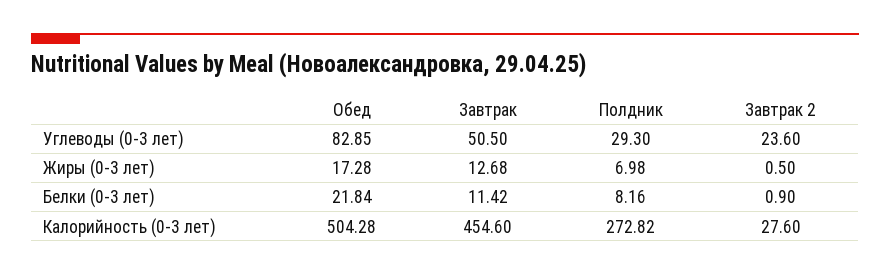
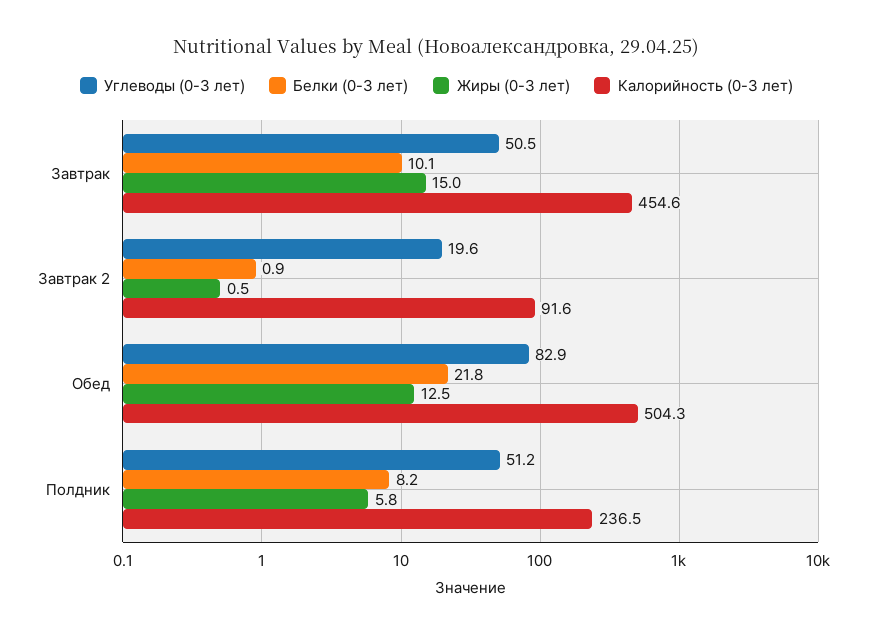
  {
    "Углеводы (0-3 лет)": {
      "Обед": 82.85,
      "Завтрак": 50.5,
-     "Полдник": 29.3,
+     "Полдник": 51.2,
-     "Завтрак 2": 23.6
+     "Завтрак 2": 19.6
    },
    "Жиры (0-3 лет)": {
-     "Обед": 17.28,
+     "Обед": 12.5,
-     "Завтрак": 12.68,
+     "Завтрак": 15,
-     "Полдник": 6.98,
+     "Полдник": 5.8,
      "Завтрак 2": 0.5
    },
    "Белки (0-3 лет)": {
      "Обед": 21.84,
-     "Завтрак": 11.42,
+     "Завтрак": 10.1,
      "Полдник": 8.16,
      "Завтрак 2": 0.9
    },
    "Калорийность (0-3 лет)": {
      "Обед": 504.28,
      "Завтрак": 454.6,
-     "Полдник": 272.82,
+     "Полдник": 236.5,
-     "Завтрак 2": 27.6
+     "Завтрак 2": 91.6
    }
  }

